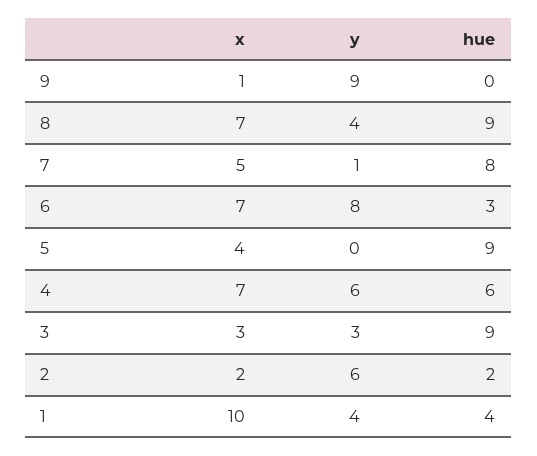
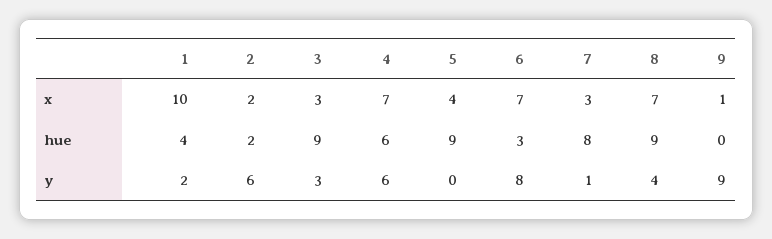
  {
    "x": {
      "9": 1,
      "8": 7,
-     "7": 5,
+     "7": 3,
      "6": 7,
      "5": 4,
      "4": 7,
      "3": 3,
      "2": 2,
      "1": 10
    },
    "y": {
      "9": 9,
      "8": 4,
      "7": 1,
      "6": 8,
      "5": 0,
      "4": 6,
      "3": 3,
      "2": 6,
-     "1": 4
+     "1": 2
    },
    "hue": {
      "9": 0,
      "8": 9,
      "7": 8,
      "6": 3,
      "5": 9,
      "4": 6,
      "3": 9,
      "2": 2,
      "1": 4
    }
  }

